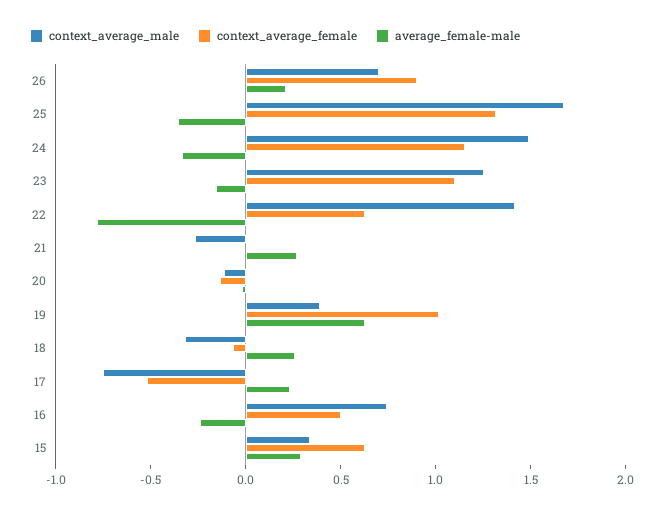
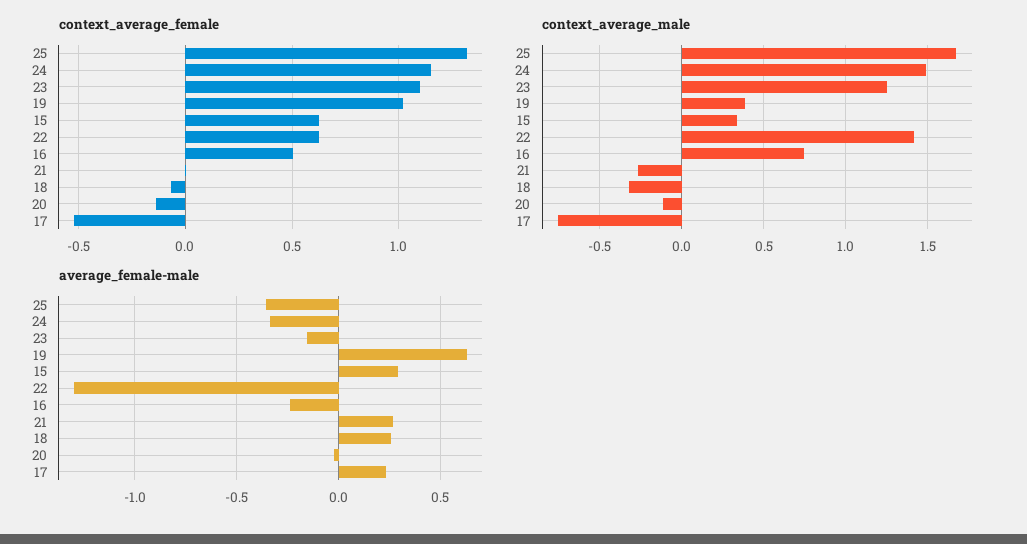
  {
    "context_average_male": {
-     "26": 0.7,
      "25": 1.65,
      "24": 1.5,
      "23": 1.25,
      "22": 1.4,
      "21": -0.25,
      "20": -0.1,
      "19": 0.4,
      "18": -0.3,
      "17": -0.75,
      "16": 0.75,
      "15": 0.35
    },
    "context_average_female": {
-     "26": 0.9,
      "25": 1.3,
      "24": 1.15,
      "23": 1.1,
      "22": 0.65,
      "21": 0,
      "20": -0.15,
      "19": 1,
      "18": -0.05,
      "17": -0.5,
      "16": 0.5,
      "15": 0.65
    },
    "average_female-male": {
-     "26": 0.2,
      "25": -0.35,
      "24": -0.35,
      "23": -0.15,
-     "22": -0.8,
+     "22": -1.3,
      "21": 0.25,
      "20": 0,
      "19": 0.65,
      "18": 0.25,
      "17": 0.25,
      "16": -0.25,
      "15": 0.3
    }
  }

